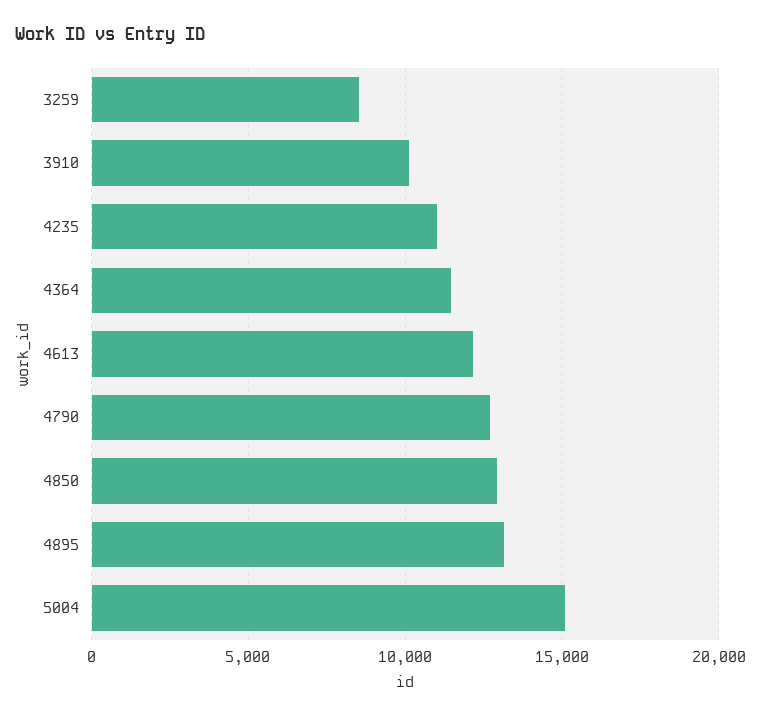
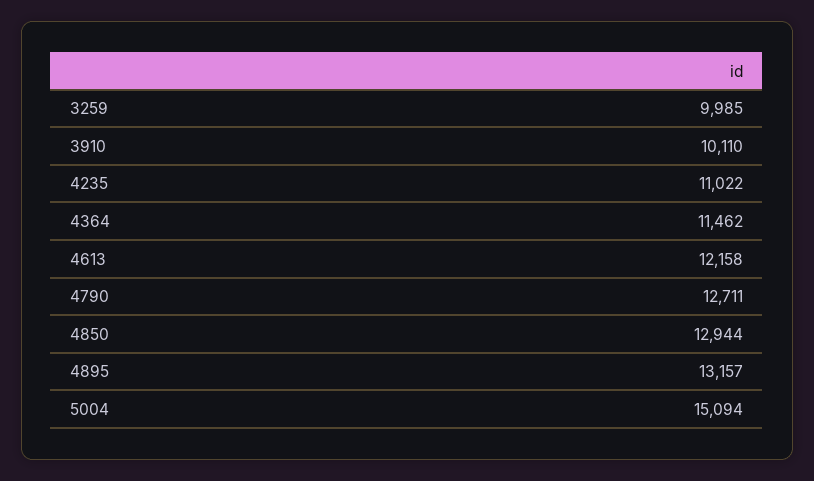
  {
-   "3259": 8500,
+   "3259": 9985,
    "3910": 10110,
    "4235": 11022,
    "4364": 11462,
    "4613": 12158,
    "4790": 12711,
    "4850": 12944,
    "4895": 13157,
    "5004": 15094
  }

